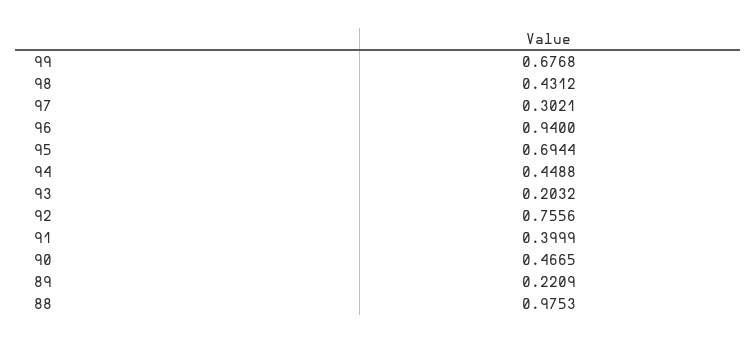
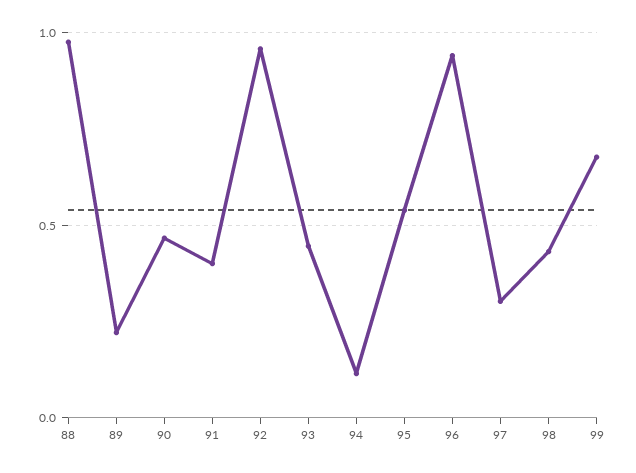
  {
    "99": 0.6768,
    "98": 0.4312,
    "97": 0.3021,
    "96": 0.94,
-   "95": 0.6944,
+   "95": 0.55,
-   "94": 0.4488,
+   "94": 0.1,
-   "93": 0.2032,
+   "93": 0.45,
-   "92": 0.7556,
+   "92": 0.95,
    "91": 0.3999,
    "90": 0.4665,
    "89": 0.2209,
    "88": 0.9753
  }

